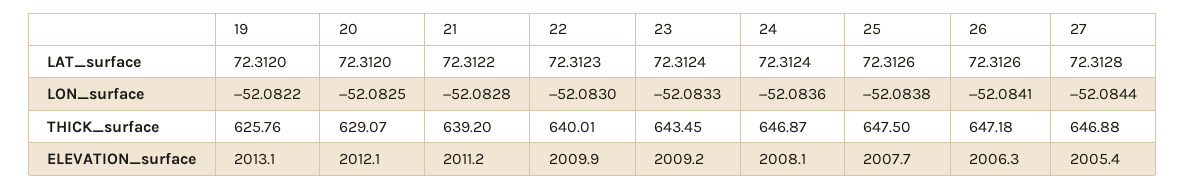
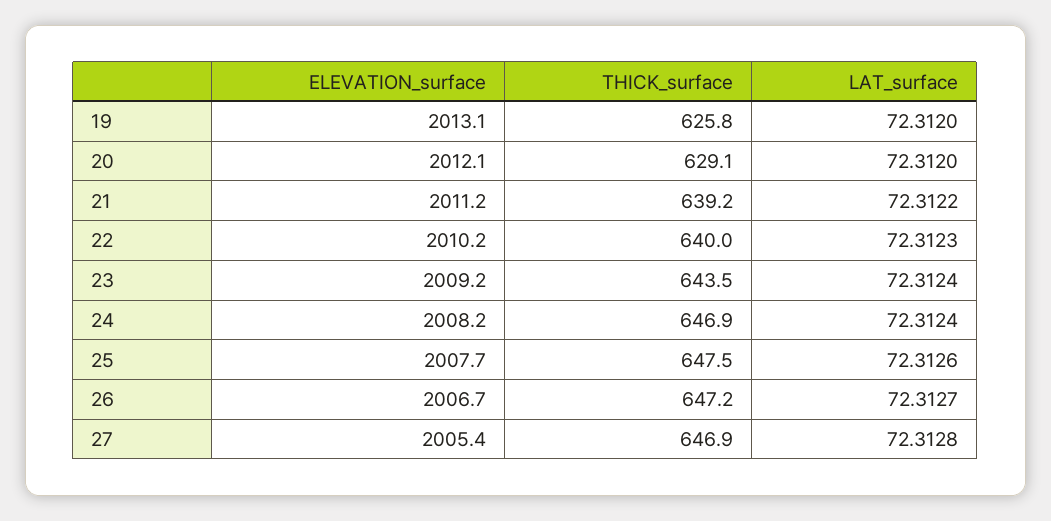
  {
    "19": {
      "LAT_surface": 72.312,
-     "LON_surface": -52.0822,
      "THICK_surface": 625.76,
      "ELEVATION_surface": 2013.1
    },
    "20": {
      "LAT_surface": 72.312,
-     "LON_surface": -52.0825,
      "THICK_surface": 629.07,
      "ELEVATION_surface": 2012.1
    },
    "21": {
      "LAT_surface": 72.3122,
-     "LON_surface": -52.0828,
      "THICK_surface": 639.2,
      "ELEVATION_surface": 2011.2
    },
    "22": {
      "LAT_surface": 72.3123,
-     "LON_surface": -52.083,
      "THICK_surface": 640.01,
-     "ELEVATION_surface": 2009.9
+     "ELEVATION_surface": 2010.2
    },
    "23": {
      "LAT_surface": 72.3124,
-     "LON_surface": -52.0833,
      "THICK_surface": 643.45,
      "ELEVATION_surface": 2009.2
    },
    "24": {
      "LAT_surface": 72.3124,
-     "LON_surface": -52.0836,
      "THICK_surface": 646.87,
-     "ELEVATION_surface": 2008.1
+     "ELEVATION_surface": 2008.2
    },
    "25": {
      "LAT_surface": 72.3126,
-     "LON_surface": -52.0838,
      "THICK_surface": 647.5,
      "ELEVATION_surface": 2007.7
    },
    "26": {
-     "LAT_surface": 72.3126,
+     "LAT_surface": 72.3127,
-     "LON_surface": -52.0841,
      "THICK_surface": 647.18,
-     "ELEVATION_surface": 2006.3
+     "ELEVATION_surface": 2006.7
    },
    "27": {
      "LAT_surface": 72.3128,
-     "LON_surface": -52.0844,
      "THICK_surface": 646.88,
      "ELEVATION_surface": 2005.4
    }
  }

